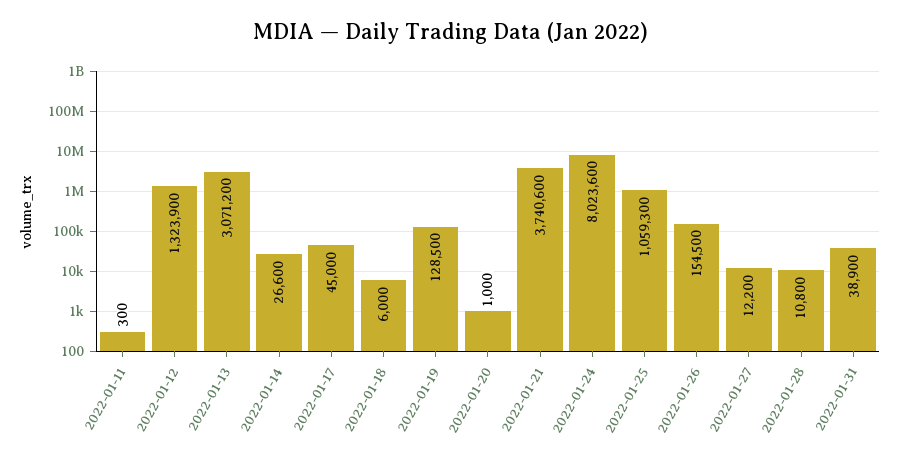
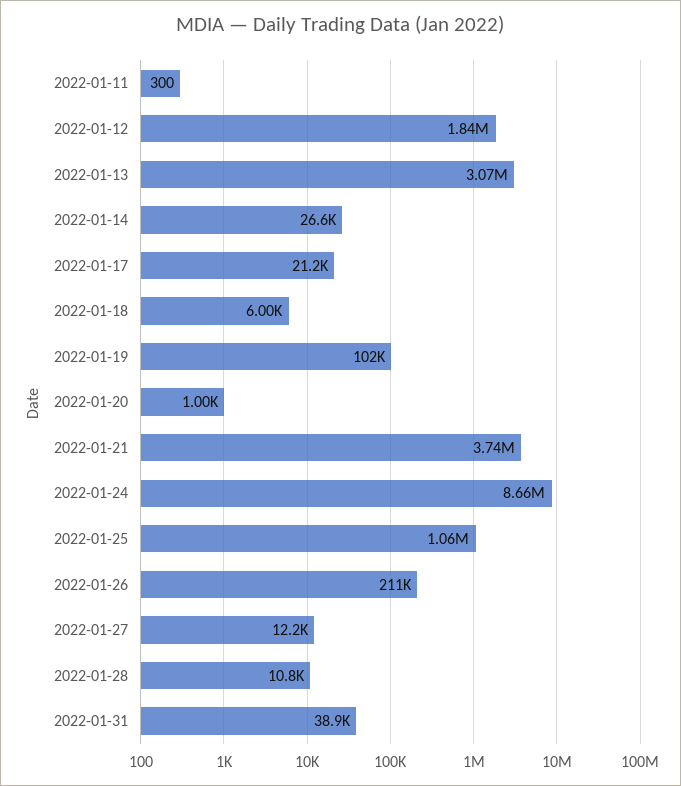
  {
    "2022-01-11": 300,
-   "2022-01-12": 1323900,
+   "2022-01-12": 1840000,
    "2022-01-13": 3071200,
    "2022-01-14": 26600,
-   "2022-01-17": 45000,
+   "2022-01-17": 21200,
    "2022-01-18": 6000,
-   "2022-01-19": 128500,
+   "2022-01-19": 102000,
    "2022-01-20": 1000,
    "2022-01-21": 3740600,
-   "2022-01-24": 8023600,
+   "2022-01-24": 8660000,
    "2022-01-25": 1059300,
-   "2022-01-26": 154500,
+   "2022-01-26": 211000,
    "2022-01-27": 12200,
    "2022-01-28": 10800,
    "2022-01-31": 38900
  }

